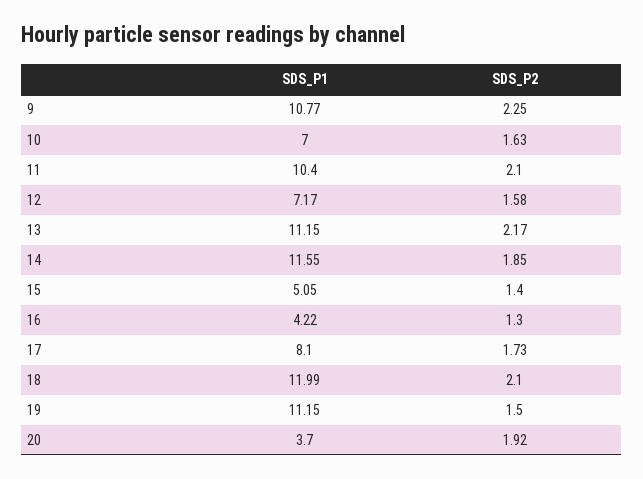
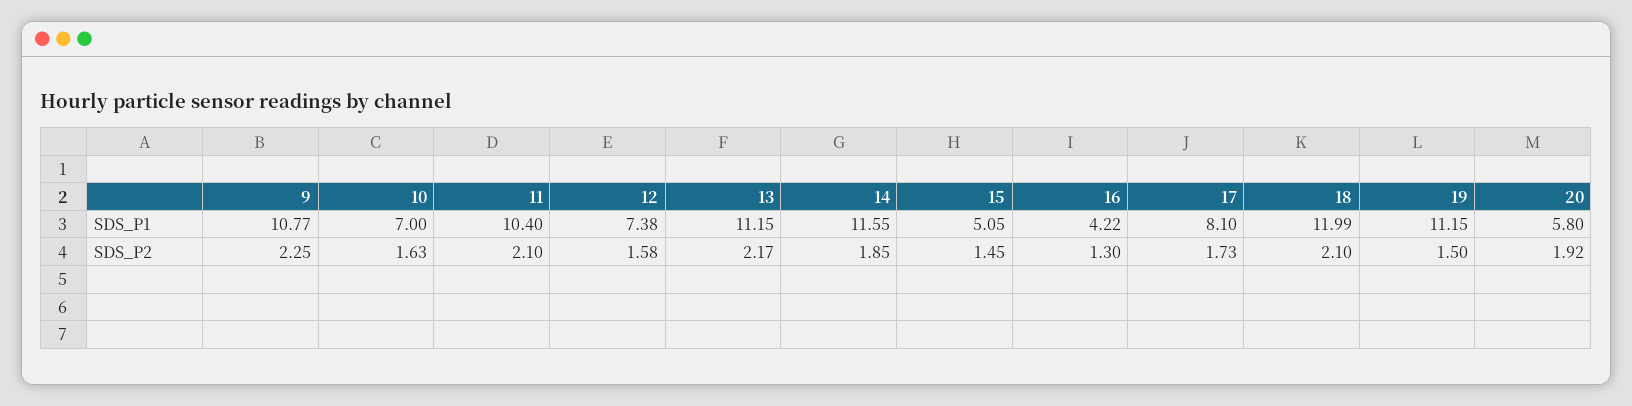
  {
    "SDS_P1": {
      "9": 10.77,
      "10": 7,
      "11": 10.4,
-     "12": 7.17,
+     "12": 7.38,
      "13": 11.15,
      "14": 11.55,
      "15": 5.05,
      "16": 4.22,
      "17": 8.1,
      "18": 11.99,
      "19": 11.15,
-     "20": 3.7
+     "20": 5.8
    },
    "SDS_P2": {
      "9": 2.25,
      "10": 1.63,
      "11": 2.1,
      "12": 1.58,
      "13": 2.17,
      "14": 1.85,
-     "15": 1.4,
+     "15": 1.45,
      "16": 1.3,
      "17": 1.73,
      "18": 2.1,
      "19": 1.5,
      "20": 1.92
    }
  }

